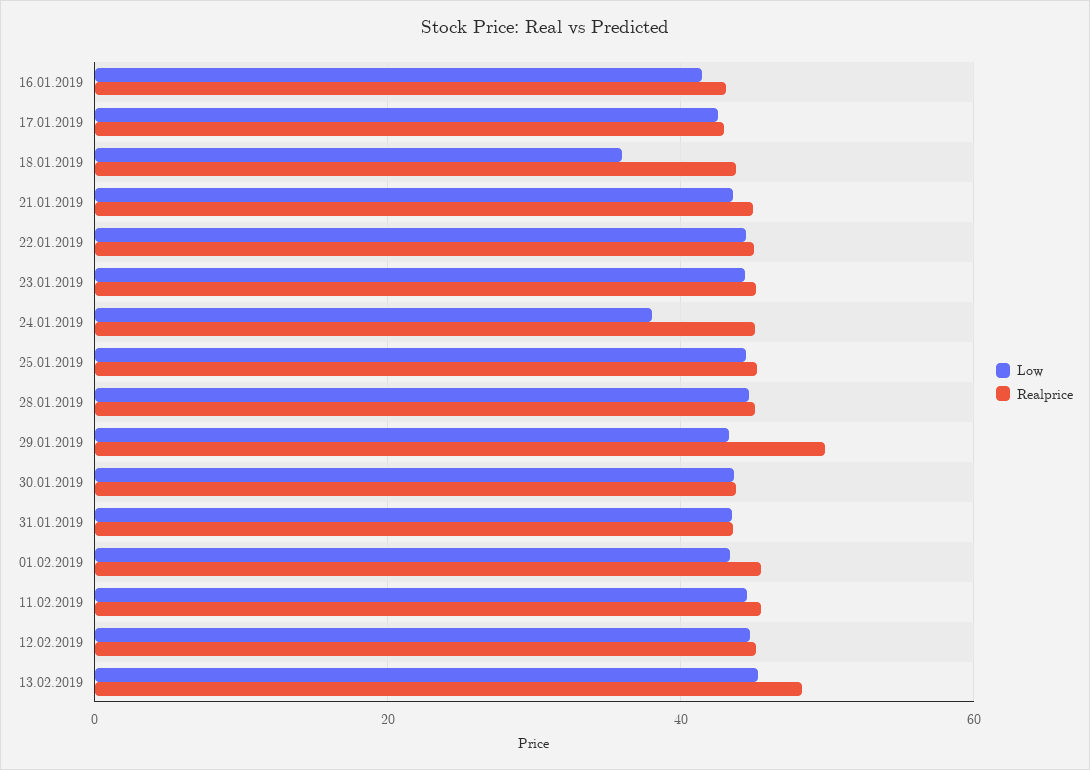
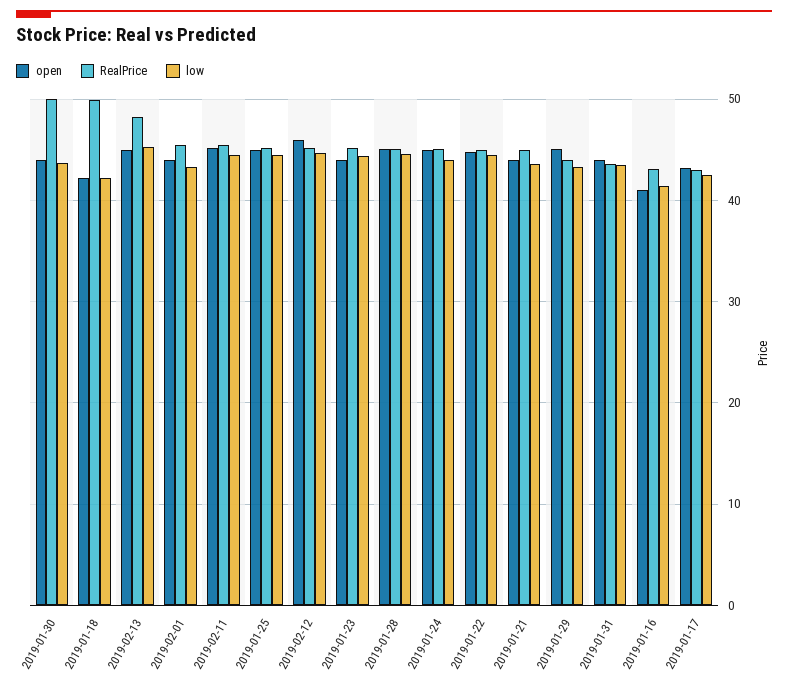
  {
    "Low": {
      "16.01.2019": 41,
      "17.01.2019": 43,
-     "18.01.2019": 36,
+     "18.01.2019": 42,
      "21.01.2019": 44,
      "22.01.2019": 44,
      "23.01.2019": 44,
-     "24.01.2019": 38,
+     "24.01.2019": 44,
      "25.01.2019": 44,
      "28.01.2019": 45,
      "29.01.2019": 43,
      "30.01.2019": 44,
      "31.01.2019": 44,
      "01.02.2019": 43,
      "11.02.2019": 45,
      "12.02.2019": 45,
      "13.02.2019": 45
    },
    "Realprice": {
      "16.01.2019": 43,
      "17.01.2019": 43,
-     "18.01.2019": 44,
+     "18.01.2019": 50,
      "21.01.2019": 45,
      "22.01.2019": 45,
      "23.01.2019": 45,
      "24.01.2019": 45,
      "25.01.2019": 45,
      "28.01.2019": 45,
-     "29.01.2019": 50,
+     "29.01.2019": 44,
-     "30.01.2019": 44,
+     "30.01.2019": 50,
      "31.01.2019": 44,
      "01.02.2019": 46,
      "11.02.2019": 46,
      "12.02.2019": 45,
      "13.02.2019": 48
-   }
+   },
+   "open": {
+     "30.01.2019": 44,
+     "18.01.2019": 42,
+     "13.02.2019": 45,
+     "01.02.2019": 44,
+     "11.02.2019": 45,
+     "25.01.2019": 45,
+     "12.02.2019": 46,
+     "23.01.2019": 44,
+     "28.01.2019": 45,
+     "24.01.2019": 45,
+     "22.01.2019": 45,
+     "21.01.2019": 44,
+     "29.01.2019": 45,
+     "31.01.2019": 44,
+     "16.01.2019": 41,
+     "17.01.2019": 43
+   }
  }

